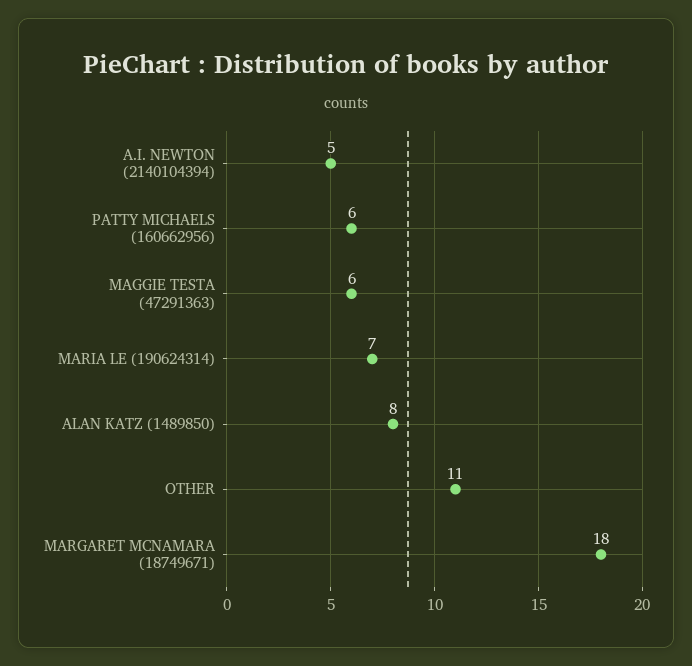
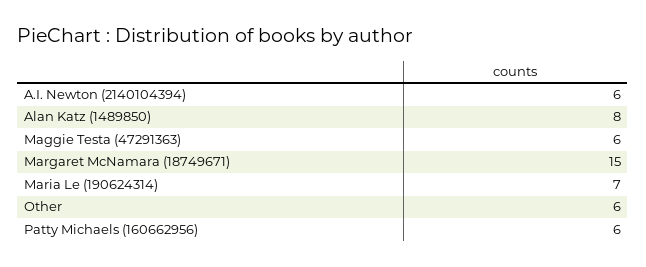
  {
-   "A.I. NEWTON (2140104394)": 5,
+   "A.I. NEWTON (2140104394)": 6,
    "PATTY MICHAELS (160662956)": 6,
    "MAGGIE TESTA (47291363)": 6,
    "MARIA LE (190624314)": 7,
    "ALAN KATZ (1489850)": 8,
-   "OTHER": 11,
+   "OTHER": 6,
-   "MARGARET MCNAMARA (18749671)": 18
+   "MARGARET MCNAMARA (18749671)": 15
  }

